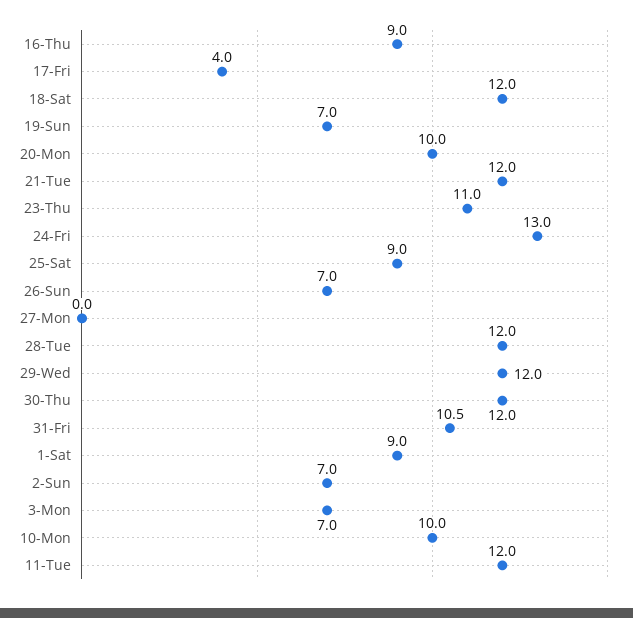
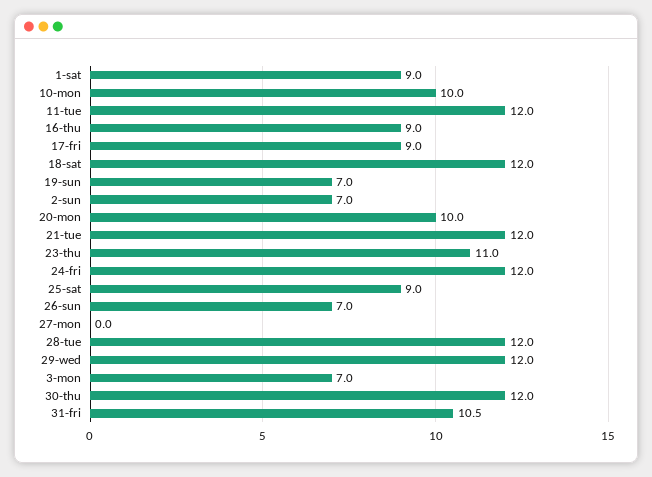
  {
    "16-Thu": 9,
-   "17-Fri": 4,
+   "17-Fri": 9,
    "18-Sat": 12,
    "19-Sun": 7,
    "20-Mon": 10,
    "21-Tue": 12,
    "23-Thu": 11,
-   "24-Fri": 13,
+   "24-Fri": 12,
    "25-Sat": 9,
    "26-Sun": 7,
    "27-Mon": 0,
    "28-Tue": 12,
    "29-Wed": 12,
    "30-Thu": 12,
    "31-Fri": 10.5,
    "1-Sat": 9,
    "2-Sun": 7,
    "3-Mon": 7,
    "10-Mon": 10,
    "11-Tue": 12
  }

